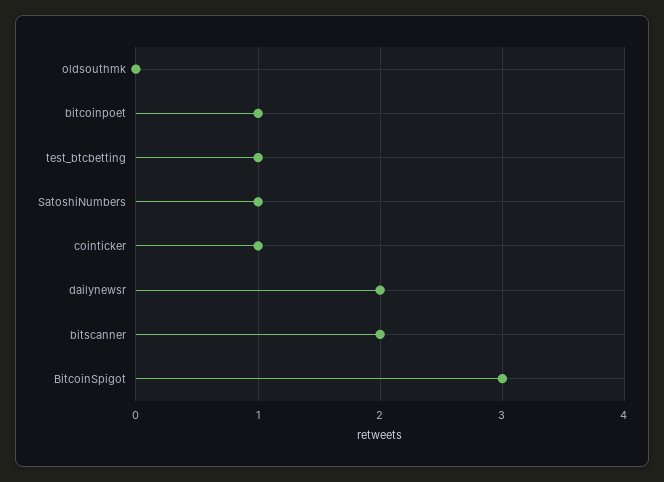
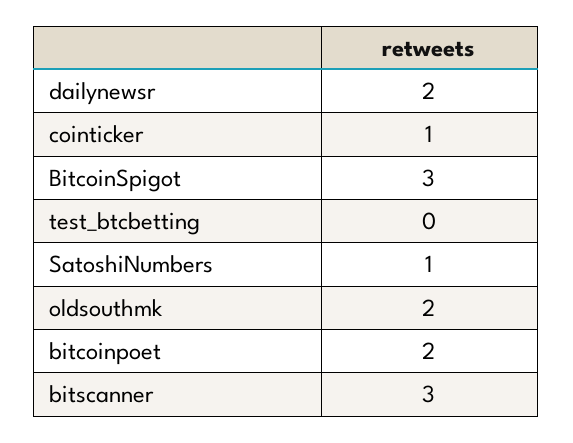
  {
-   "oldsouthmk": 0,
+   "oldsouthmk": 2,
-   "bitcoinpoet": 1,
+   "bitcoinpoet": 2,
-   "test_btcbetting": 1,
+   "test_btcbetting": 0,
    "SatoshiNumbers": 1,
    "cointicker": 1,
    "dailynewsr": 2,
-   "bitscanner": 2,
+   "bitscanner": 3,
    "BitcoinSpigot": 3
  }

